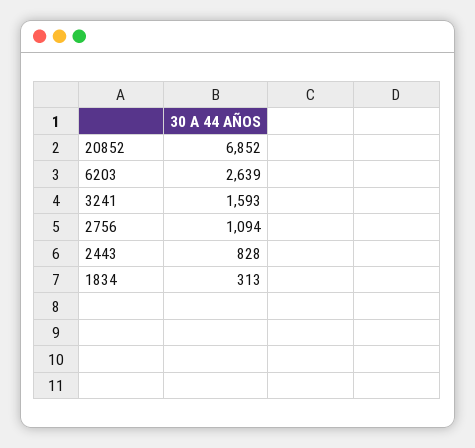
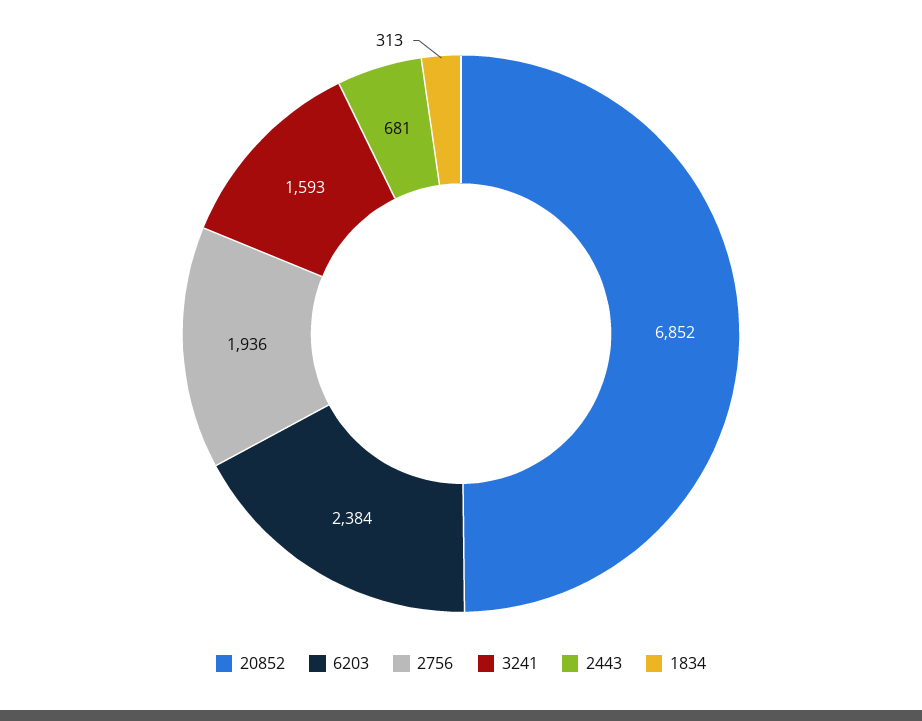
  {
    "20852": 6852,
-   "6203": 2639,
+   "6203": 2384,
    "3241": 1593,
-   "2756": 1094,
+   "2756": 1936,
-   "2443": 828,
+   "2443": 681,
    "1834": 313
  }

